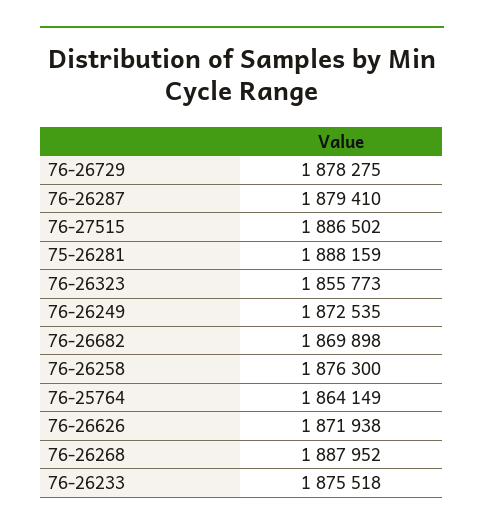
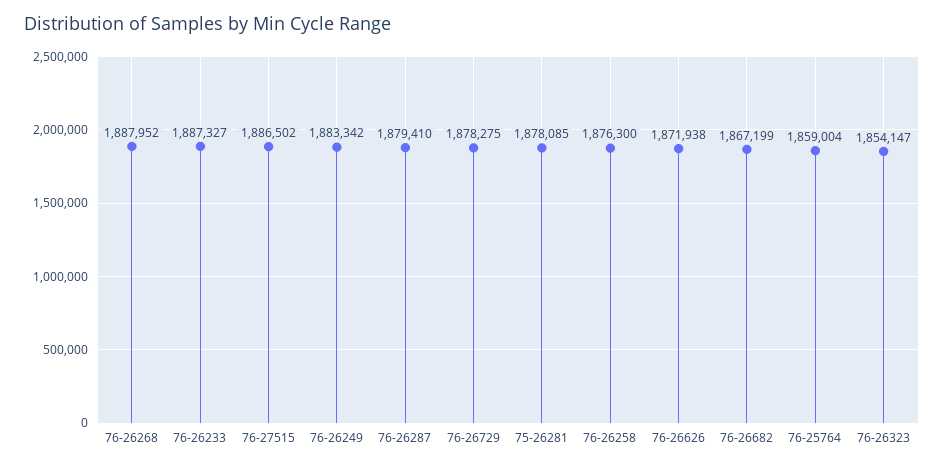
  {
    "76-26729": 1878275,
    "76-26287": 1879410,
    "76-27515": 1886502,
-   "75-26281": 1888159,
+   "75-26281": 1878085,
-   "76-26323": 1855773,
+   "76-26323": 1854147,
-   "76-26249": 1872535,
+   "76-26249": 1883342,
-   "76-26682": 1869898,
+   "76-26682": 1867199,
    "76-26258": 1876300,
-   "76-25764": 1864149,
+   "76-25764": 1859004,
    "76-26626": 1871938,
    "76-26268": 1887952,
-   "76-26233": 1875518
+   "76-26233": 1887327
  }

